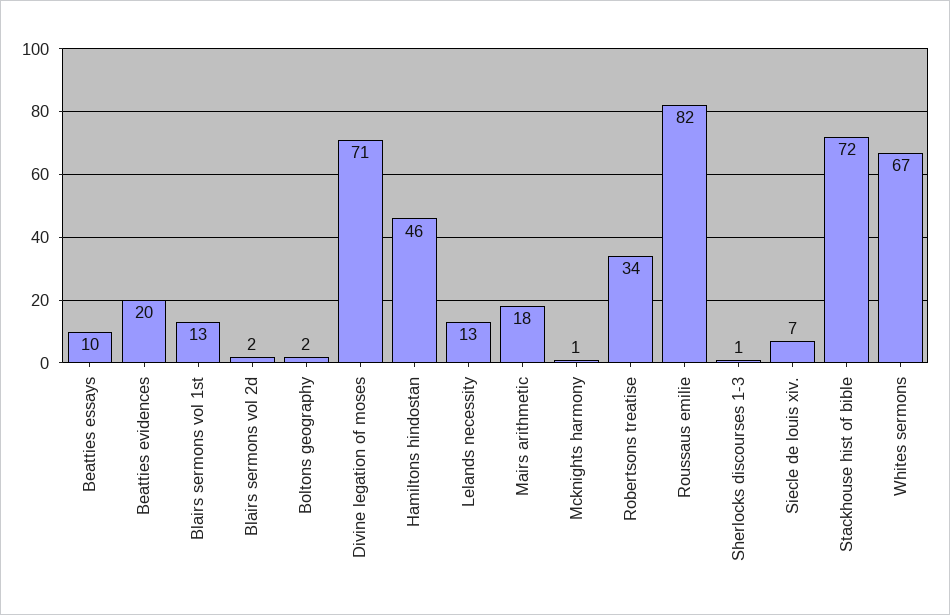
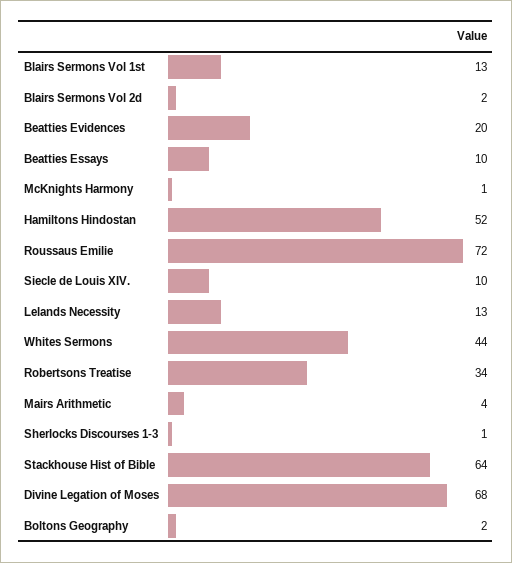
  {
    "Beatties essays": 10,
    "Beatties evidences": 20,
    "Blairs sermons vol 1st": 13,
    "Blairs sermons vol 2d": 2,
    "Boltons geography": 2,
-   "Divine legation of moses": 71,
+   "Divine legation of moses": 68,
-   "Hamiltons hindostan": 46,
+   "Hamiltons hindostan": 52,
    "Lelands necessity": 13,
-   "Mairs arithmetic": 18,
+   "Mairs arithmetic": 4,
    "Mcknights harmony": 1,
    "Robertsons treatise": 34,
-   "Roussaus emilie": 82,
+   "Roussaus emilie": 72,
    "Sherlocks discourses 1-3": 1,
-   "Siecle de louis xiv.": 7,
+   "Siecle de louis xiv.": 10,
-   "Stackhouse hist of bible": 72,
+   "Stackhouse hist of bible": 64,
-   "Whites sermons": 67
+   "Whites sermons": 44
  }

